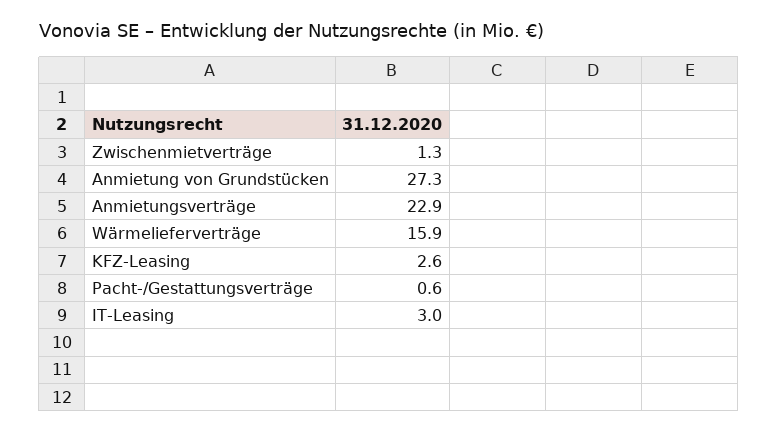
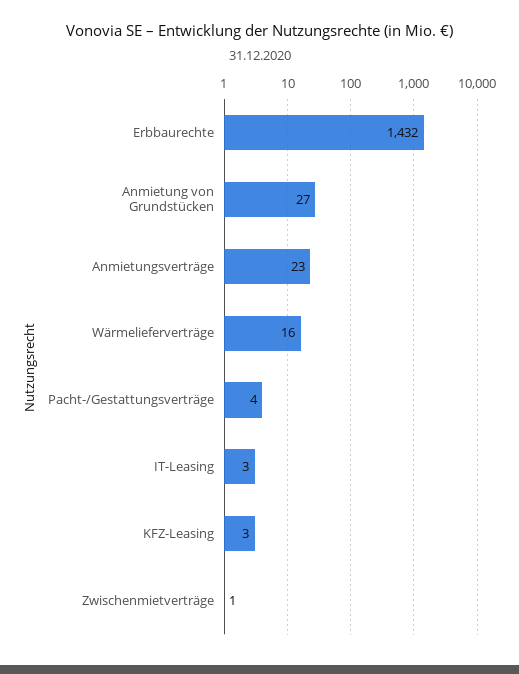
  {
    "Zwischenmietverträge": 1.3,
    "Anmietung von Grundstücken": 27.3,
    "Anmietungsverträge": 22.9,
    "Wärmelieferverträge": 15.9,
    "KFZ-Leasing": 2.6,
-   "Pacht-/Gestattungsverträge": 0.6,
+   "Pacht-/Gestattungsverträge": 4,
-   "IT-Leasing": 3
+   "IT-Leasing": 3,
+   "Erbbaurechte": 1432
  }

